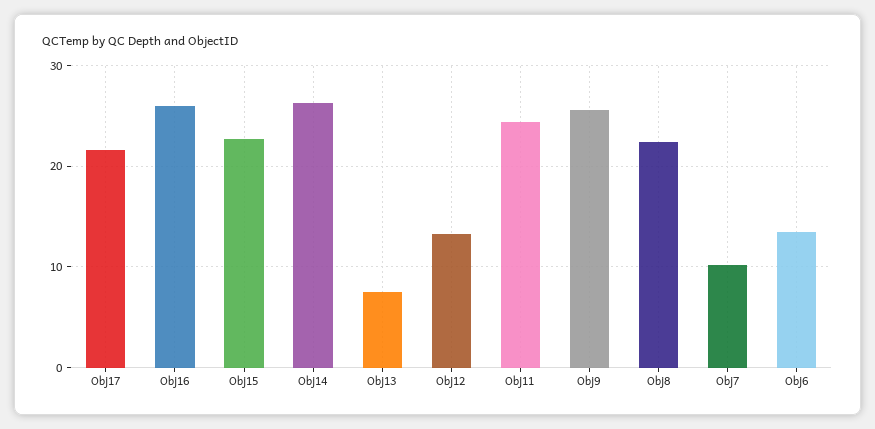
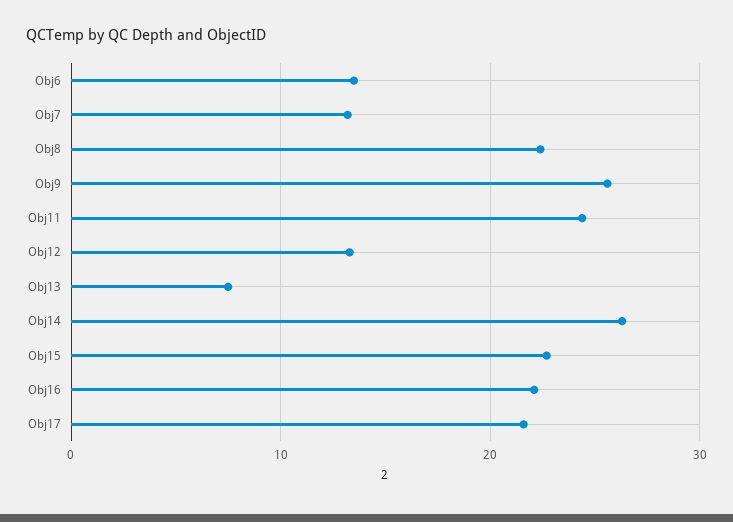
  {
    "Obj17": 22,
-   "Obj16": 26,
+   "Obj16": 22,
    "Obj15": 23,
    "Obj14": 26,
    "Obj13": 8,
    "Obj12": 13,
    "Obj11": 24,
    "Obj9": 26,
    "Obj8": 22,
-   "Obj7": 10,
+   "Obj7": 13,
    "Obj6": 14
  }

